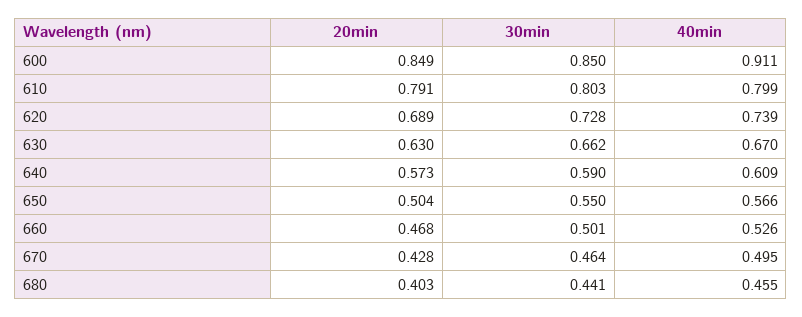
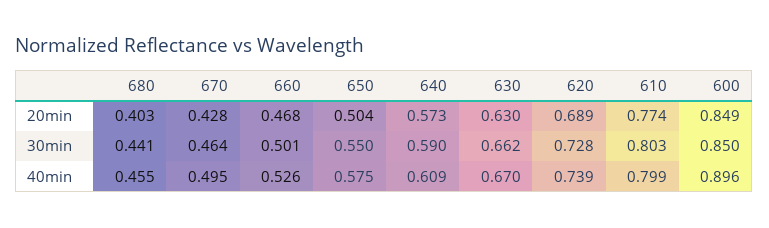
  {
    "20min": {
      "600": 0.849,
-     "610": 0.791,
+     "610": 0.774,
      "620": 0.689,
      "630": 0.63,
      "640": 0.573,
      "650": 0.504,
      "660": 0.468,
      "670": 0.428,
      "680": 0.403
    },
    "30min": {
      "600": 0.85,
      "610": 0.803,
      "620": 0.728,
      "630": 0.662,
      "640": 0.59,
      "650": 0.55,
      "660": 0.501,
      "670": 0.464,
      "680": 0.441
    },
    "40min": {
-     "600": 0.911,
+     "600": 0.896,
      "610": 0.799,
      "620": 0.739,
      "630": 0.67,
      "640": 0.609,
-     "650": 0.566,
+     "650": 0.575,
      "660": 0.526,
      "670": 0.495,
      "680": 0.455
    }
  }

